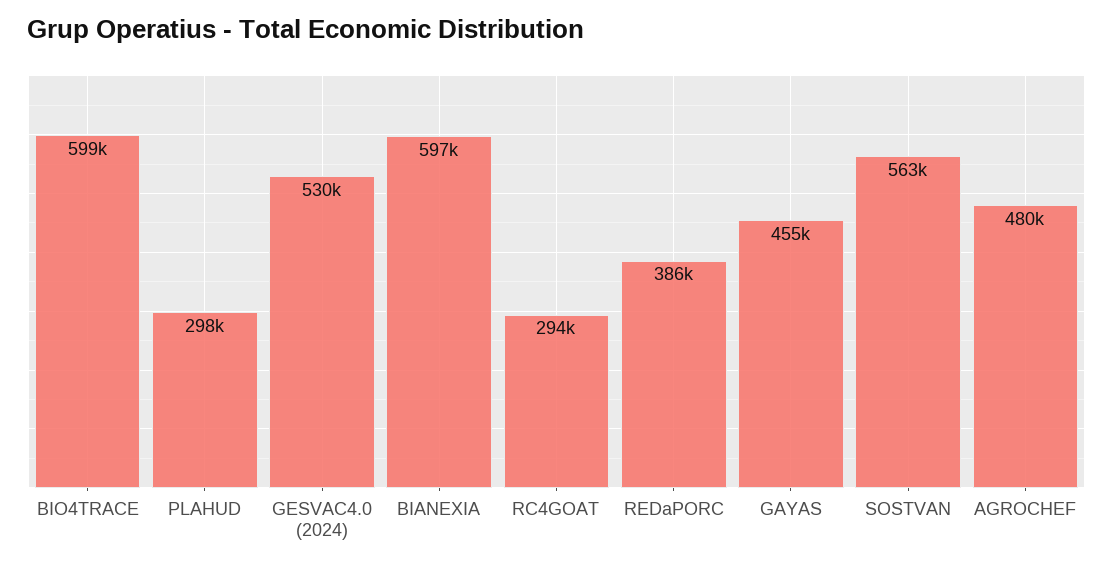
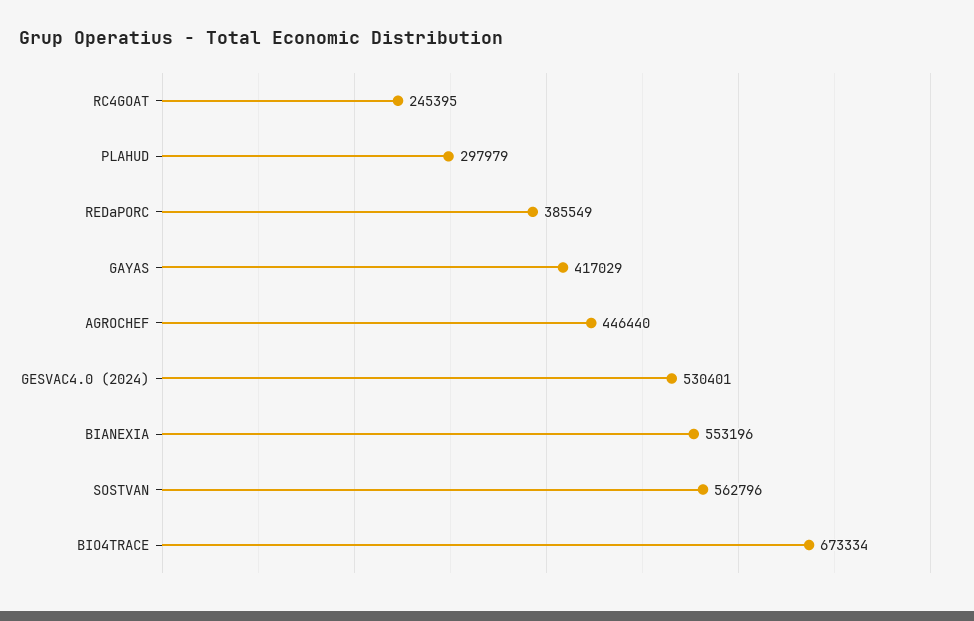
  {
-   "BIO4TRACE": 599000,
+   "BIO4TRACE": 673334,
    "PLAHUD": 297979,
    "GESVAC4.0 (2024)": 530401,
-   "BIANEXIA": 597000,
+   "BIANEXIA": 553196,
-   "RC4GOAT": 294000,
+   "RC4GOAT": 245395,
    "REDaPORC": 385549,
-   "GAYAS": 455000,
+   "GAYAS": 417029,
    "SOSTVAN": 562796,
-   "AGROCHEF": 480000
+   "AGROCHEF": 446440
  }

